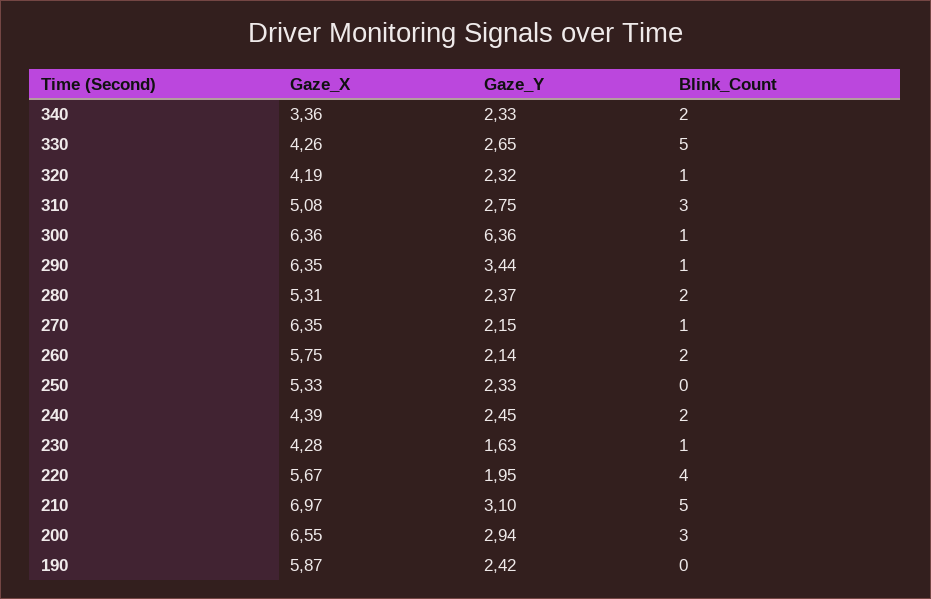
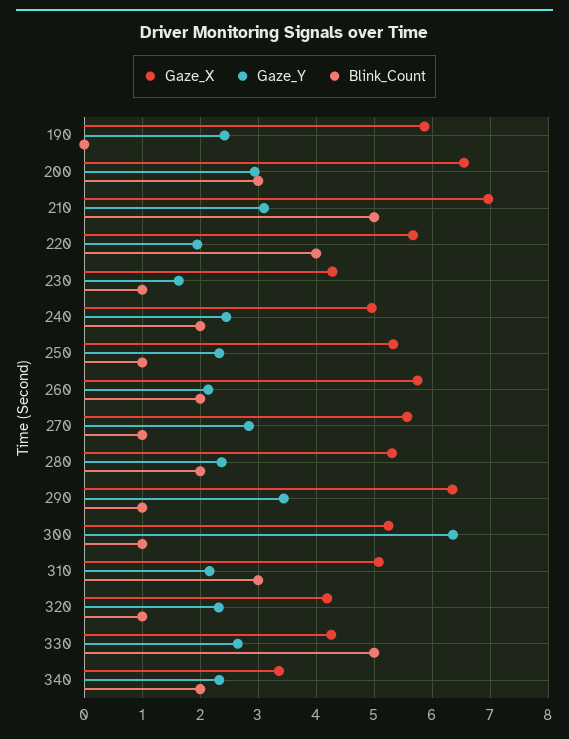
  {
    "Gaze_X": {
      "340": 3.36,
      "330": 4.26,
      "320": 4.19,
      "310": 5.08,
-     "300": 6.36,
+     "300": 5.2,
      "290": 6.35,
      "280": 5.31,
-     "270": 6.35,
+     "270": 5.6,
      "260": 5.75,
      "250": 5.33,
-     "240": 4.39,
+     "240": 5,
      "230": 4.28,
      "220": 5.67,
      "210": 6.97,
      "200": 6.55,
      "190": 5.87
    },
    "Gaze_Y": {
      "340": 2.33,
      "330": 2.65,
      "320": 2.32,
-     "310": 2.75,
+     "310": 2.2,
      "300": 6.36,
      "290": 3.44,
      "280": 2.37,
-     "270": 2.15,
+     "270": 2.8,
      "260": 2.14,
      "250": 2.33,
      "240": 2.45,
      "230": 1.63,
      "220": 1.95,
      "210": 3.1,
      "200": 2.94,
      "190": 2.42
    },
    "Blink_Count": {
      "340": 2,
      "330": 5,
      "320": 1,
      "310": 3,
      "300": 1,
      "290": 1,
      "280": 2,
      "270": 1,
      "260": 2,
-     "250": 0,
+     "250": 1,
      "240": 2,
      "230": 1,
      "220": 4,
      "210": 5,
      "200": 3,
      "190": 0
    }
  }

